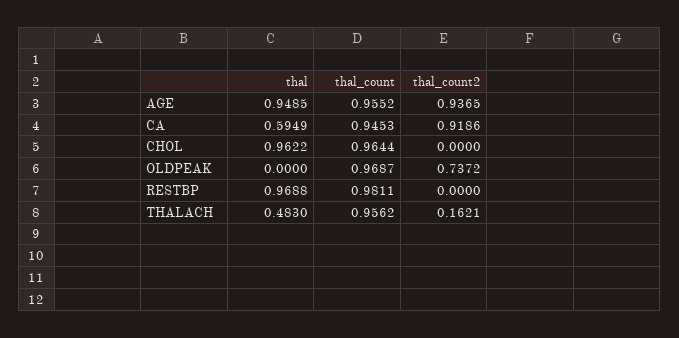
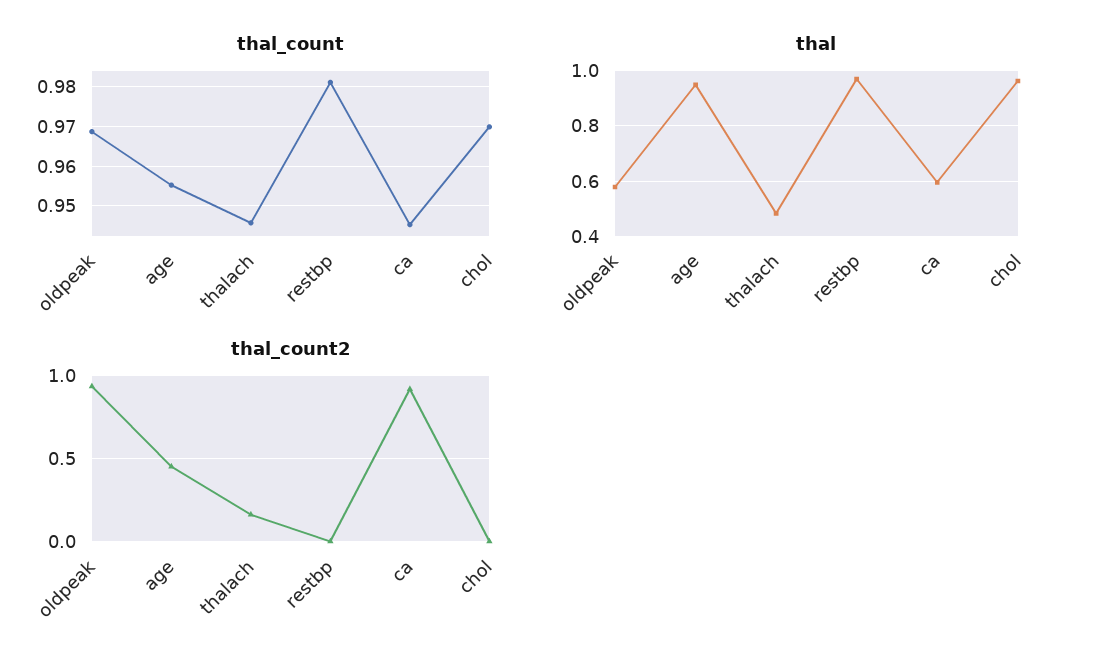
  {
    "thal": {
      "AGE": 0.9485,
      "CA": 0.5949,
      "CHOL": 0.9622,
-     "OLDPEAK": 0,
+     "OLDPEAK": 0.575,
      "RESTBP": 0.9688,
      "THALACH": 0.483
    },
    "thal_count": {
      "AGE": 0.9552,
      "CA": 0.9453,
-     "CHOL": 0.9644,
+     "CHOL": 0.97,
      "OLDPEAK": 0.9687,
      "RESTBP": 0.9811,
-     "THALACH": 0.9562
+     "THALACH": 0.946
    },
    "thal_count2": {
-     "AGE": 0.9365,
+     "AGE": 0.45,
      "CA": 0.9186,
      "CHOL": 0,
-     "OLDPEAK": 0.7372,
+     "OLDPEAK": 0.95,
      "RESTBP": 0,
      "THALACH": 0.1621
    }
  }

